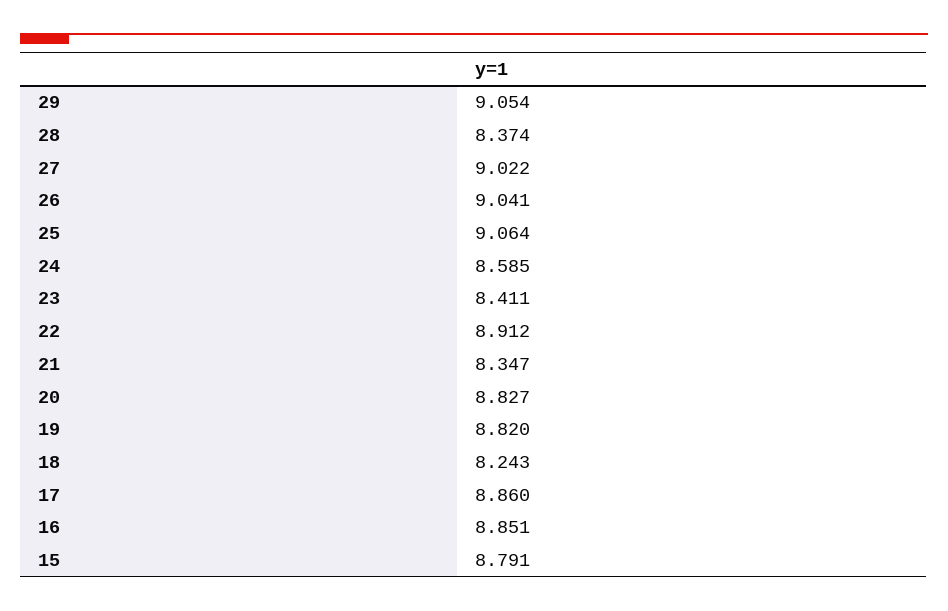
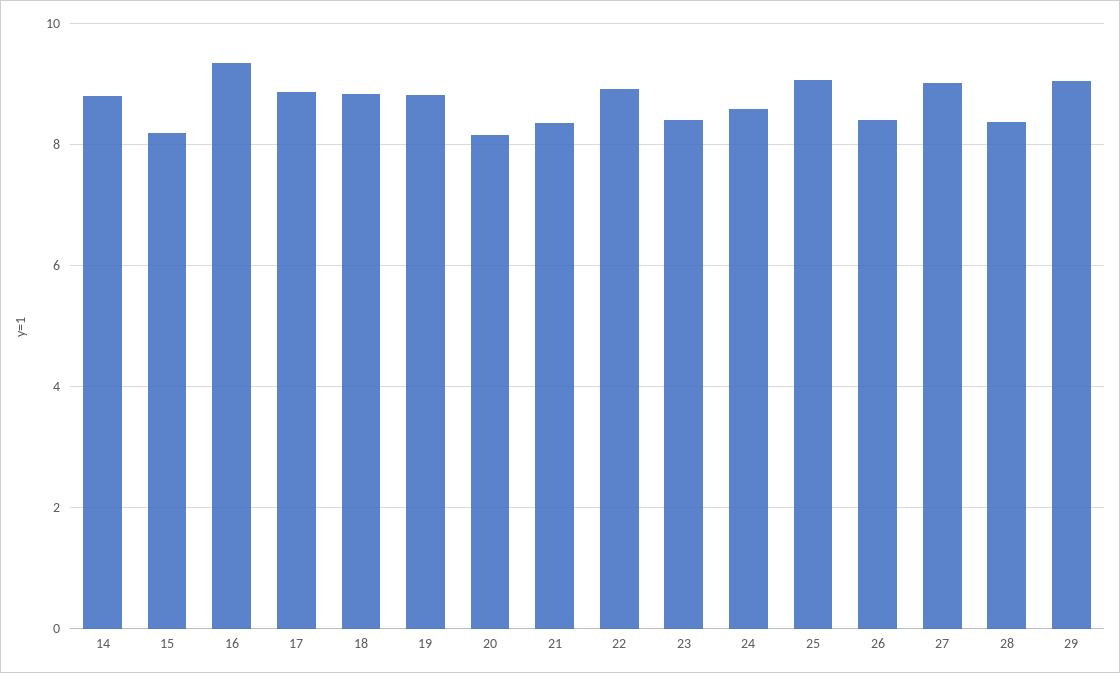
  {
    "29": 9.054,
    "28": 8.374,
    "27": 9.022,
-   "26": 9.041,
+   "26": 8.4,
    "25": 9.064,
    "24": 8.585,
    "23": 8.411,
    "22": 8.912,
    "21": 8.347,
-   "20": 8.827,
+   "20": 8.2,
    "19": 8.82,
-   "18": 8.243,
+   "18": 8.8,
    "17": 8.86,
-   "16": 8.851,
+   "16": 9.4,
-   "15": 8.791
+   "15": 8.2,
+   "14": 8.8
  }

